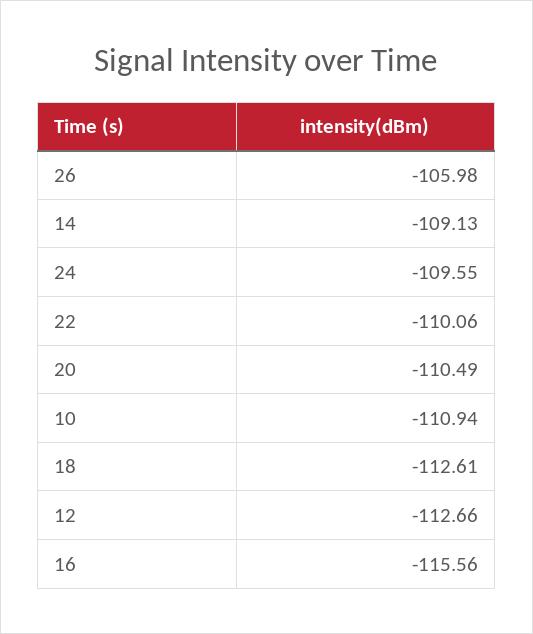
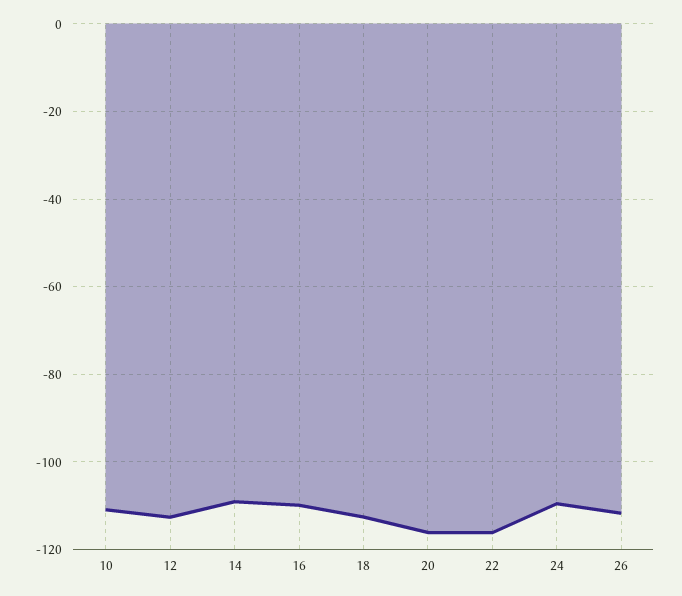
  {
-   "26": -105.98,
+   "26": -112,
    "14": -109.13,
    "24": -109.55,
-   "22": -110.06,
+   "22": -116,
-   "20": -110.49,
+   "20": -116,
    "10": -110.94,
    "18": -112.61,
    "12": -112.66,
-   "16": -115.56
+   "16": -110
  }

